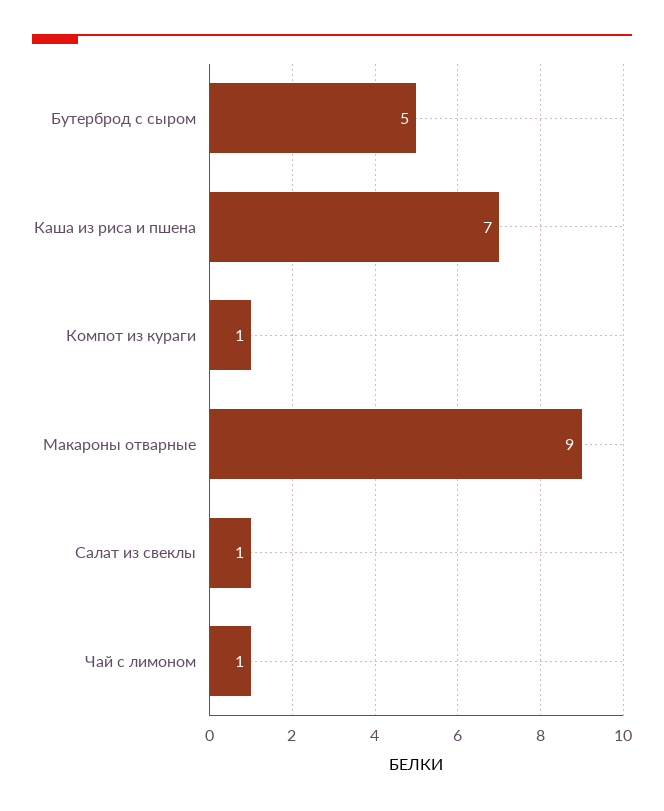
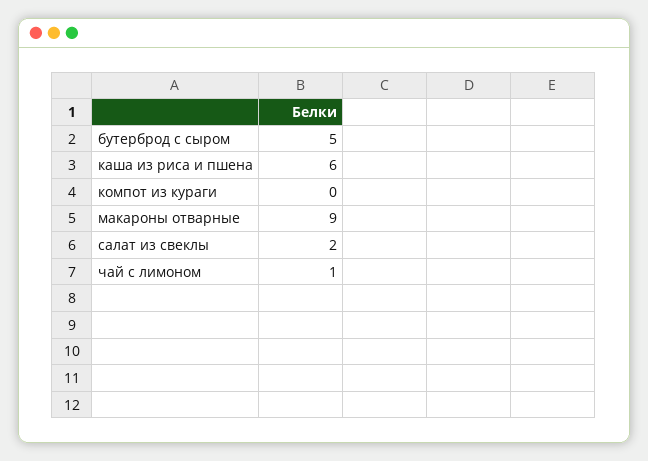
  {
    "Бутерброд с сыром": 5,
-   "Каша из риса и пшена": 7,
+   "Каша из риса и пшена": 6,
-   "Компот из кураги": 1,
+   "Компот из кураги": 0,
    "Макароны отварные": 9,
-   "Салат из свеклы": 1,
+   "Салат из свеклы": 2,
    "Чай с лимоном": 1
  }

